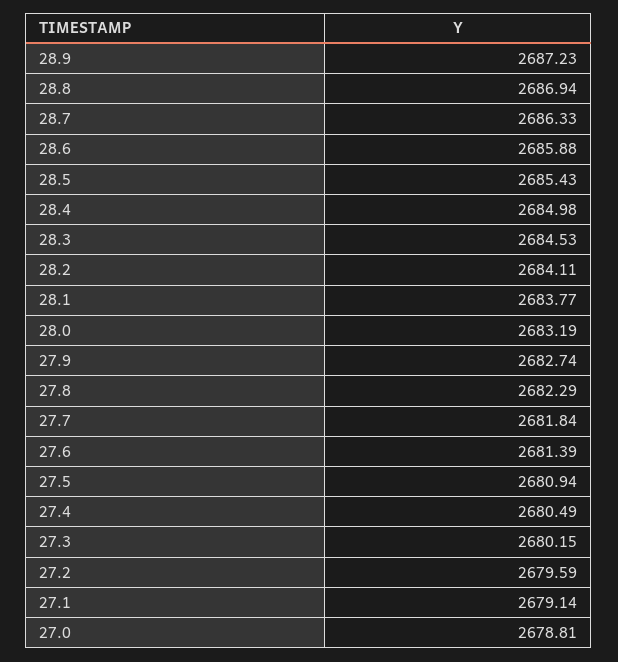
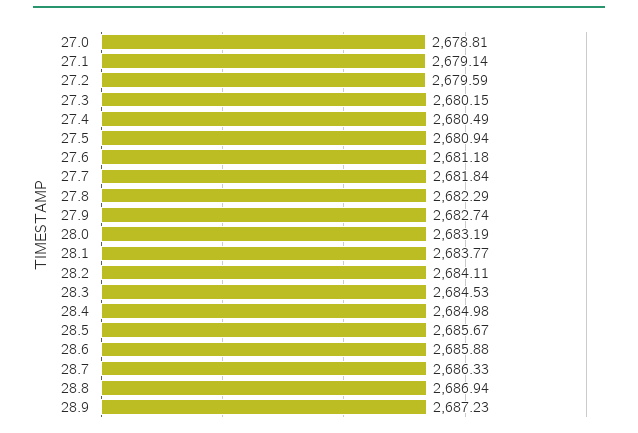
  {
    "28.9": 2687.23,
    "28.8": 2686.94,
    "28.7": 2686.33,
    "28.6": 2685.88,
-   "28.5": 2685.43,
+   "28.5": 2685.67,
    "28.4": 2684.98,
    "28.3": 2684.53,
    "28.2": 2684.11,
    "28.1": 2683.77,
    "28.0": 2683.19,
    "27.9": 2682.74,
    "27.8": 2682.29,
    "27.7": 2681.84,
-   "27.6": 2681.39,
+   "27.6": 2681.18,
    "27.5": 2680.94,
    "27.4": 2680.49,
    "27.3": 2680.15,
    "27.2": 2679.59,
    "27.1": 2679.14,
    "27.0": 2678.81
  }

